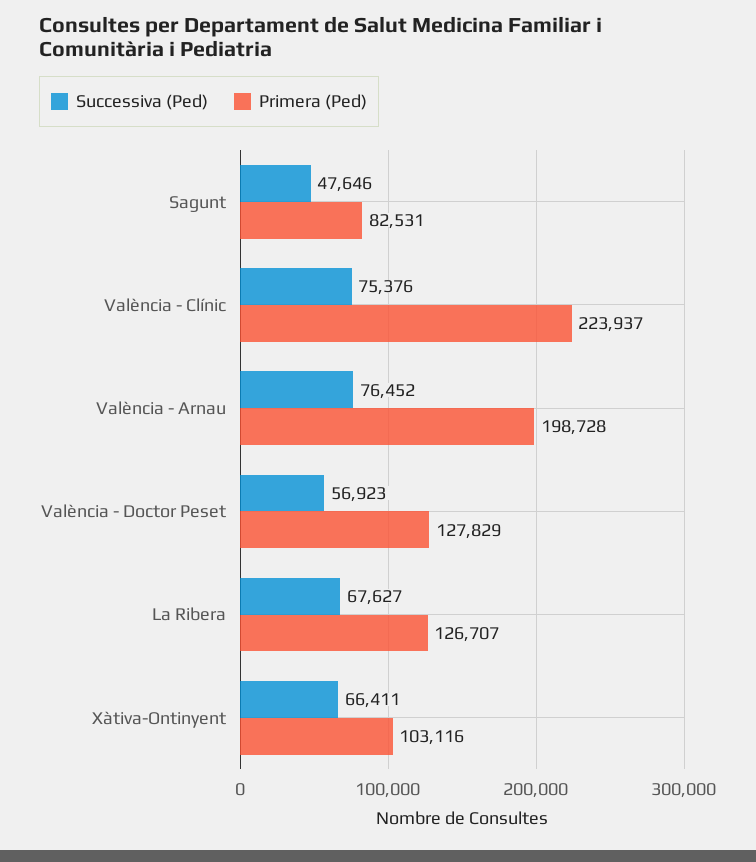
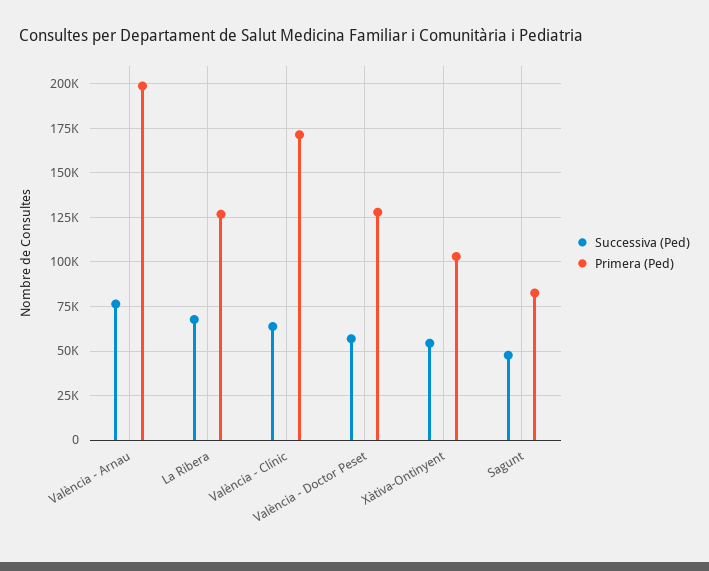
  {
    "Successiva (Ped)": {
      "Sagunt": 47646,
-     "València - Clínic": 75376,
+     "València - Clínic": 65000,
      "València - Arnau": 76452,
      "València - Doctor Peset": 56923,
      "La Ribera": 67627,
-     "Xàtiva-Ontinyent": 66411
+     "Xàtiva-Ontinyent": 55000
    },
    "Primera (Ped)": {
      "Sagunt": 82531,
-     "València - Clínic": 223937,
+     "València - Clínic": 170000,
      "València - Arnau": 198728,
      "València - Doctor Peset": 127829,
      "La Ribera": 126707,
      "Xàtiva-Ontinyent": 103116
    }
  }

